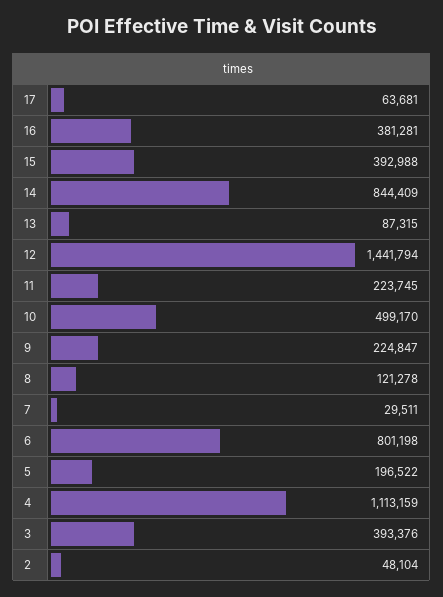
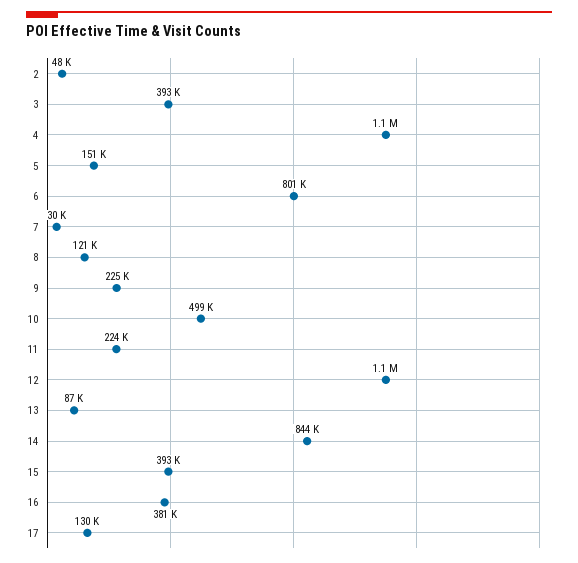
  {
-   "17": 63681,
+   "17": 130000,
    "16": 381281,
    "15": 392988,
    "14": 844409,
    "13": 87315,
-   "12": 1441794,
+   "12": 1100000,
    "11": 223745,
    "10": 499170,
    "9": 224847,
    "8": 121278,
    "7": 29511,
    "6": 801198,
-   "5": 196522,
+   "5": 151000,
    "4": 1113159,
    "3": 393376,
    "2": 48104
  }

